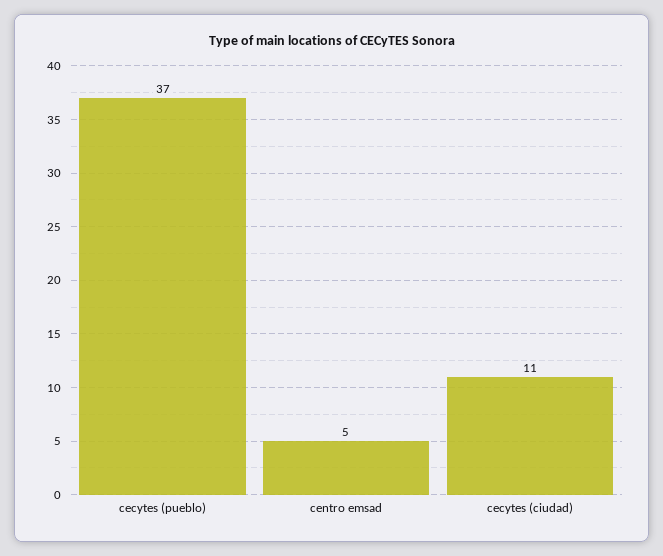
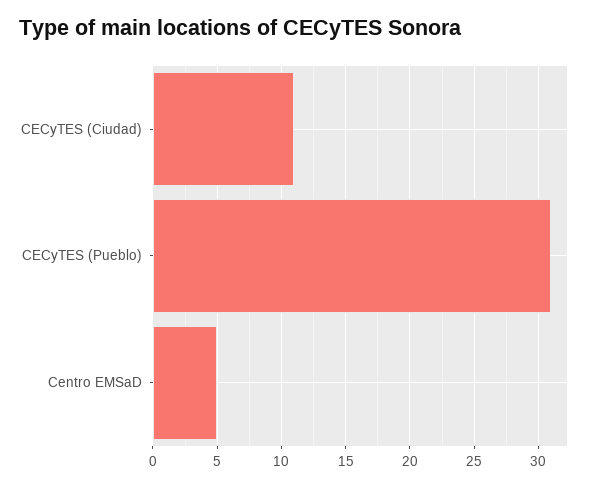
  {
-   "cecytes (pueblo)": 37,
+   "cecytes (pueblo)": 31,
    "centro emsad": 5,
    "cecytes (ciudad)": 11
  }

